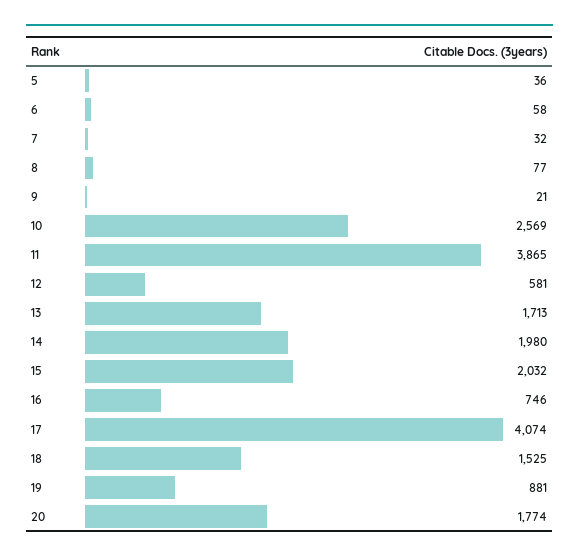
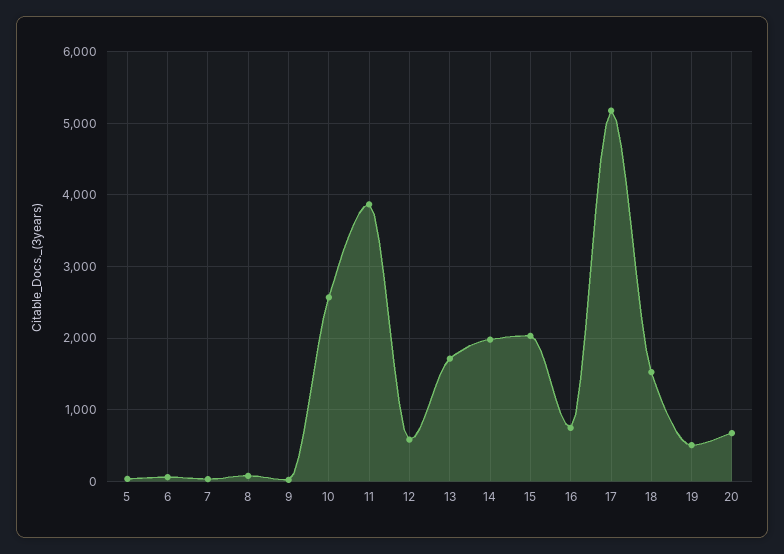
  {
    "5": 36,
    "6": 58,
    "7": 32,
    "8": 77,
    "9": 21,
    "10": 2569,
    "11": 3865,
    "12": 581,
    "13": 1713,
    "14": 1980,
    "15": 2032,
    "16": 746,
-   "17": 4074,
+   "17": 5200,
    "18": 1525,
-   "19": 881,
+   "19": 500,
-   "20": 1774
+   "20": 700
  }

